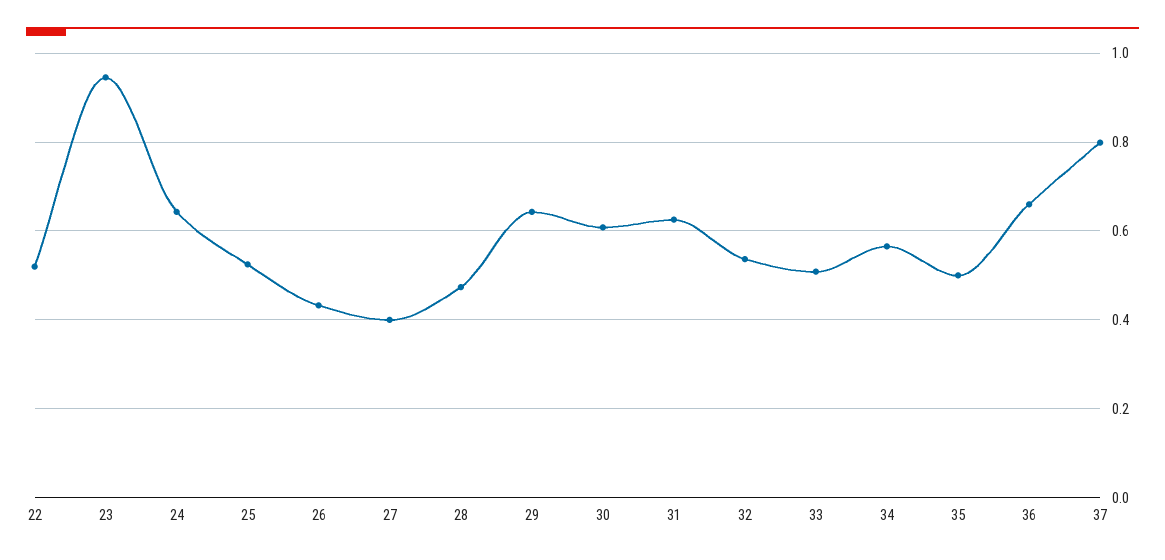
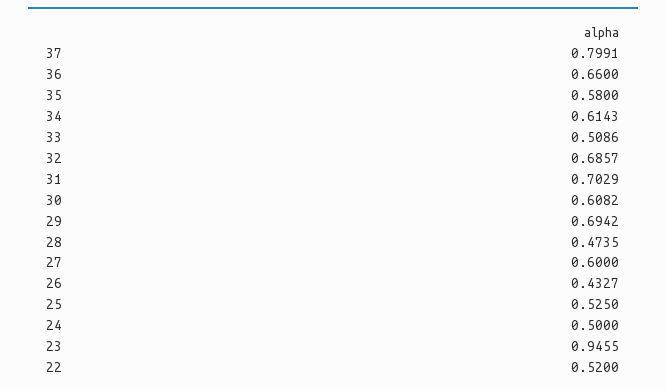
  {
    "22": 0.52,
    "23": 0.9455,
-   "24": 0.64,
+   "24": 0.5,
    "25": 0.525,
    "26": 0.4327,
-   "27": 0.4,
+   "27": 0.6,
    "28": 0.4735,
-   "29": 0.64,
+   "29": 0.6942,
    "30": 0.6082,
-   "31": 0.62,
+   "31": 0.7029,
-   "32": 0.54,
+   "32": 0.6857,
    "33": 0.5086,
-   "34": 0.56,
+   "34": 0.6143,
-   "35": 0.5,
+   "35": 0.58,
    "36": 0.66,
    "37": 0.7991
  }

